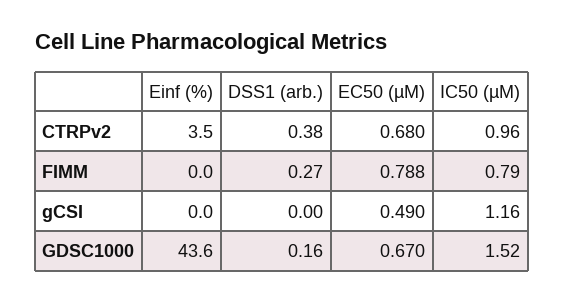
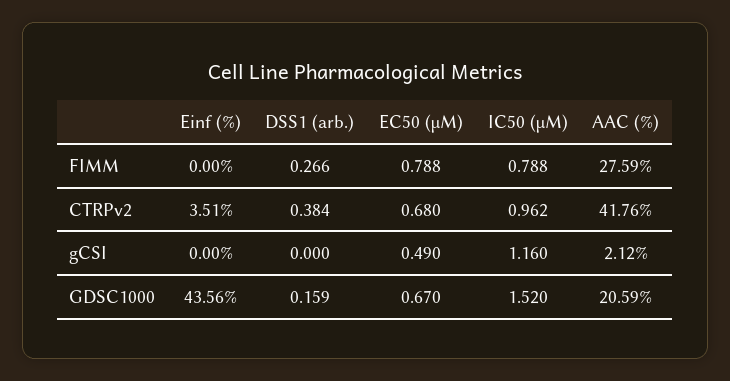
  {
    "Einf (%)": {
      "CTRPv2": 3.51,
      "FIMM": 0,
      "gCSI": 0,
      "GDSC1000": 43.56
    },
    "DSS1 (arb.)": {
      "CTRPv2": 0.384,
      "FIMM": 0.266,
      "gCSI": 0,
      "GDSC1000": 0.159
    },
    "EC50 (µM)": {
      "CTRPv2": 0.68,
      "FIMM": 0.788,
      "gCSI": 0.49,
      "GDSC1000": 0.67
    },
    "IC50 (µM)": {
      "CTRPv2": 0.962,
      "FIMM": 0.788,
      "gCSI": 1.16,
      "GDSC1000": 1.52
-   }
+   },
+   "AAC (%)": {
+     "FIMM": 27.59,
+     "CTRPv2": 41.76,
+     "gCSI": 2.12,
+     "GDSC1000": 20.59
+   }
  }

